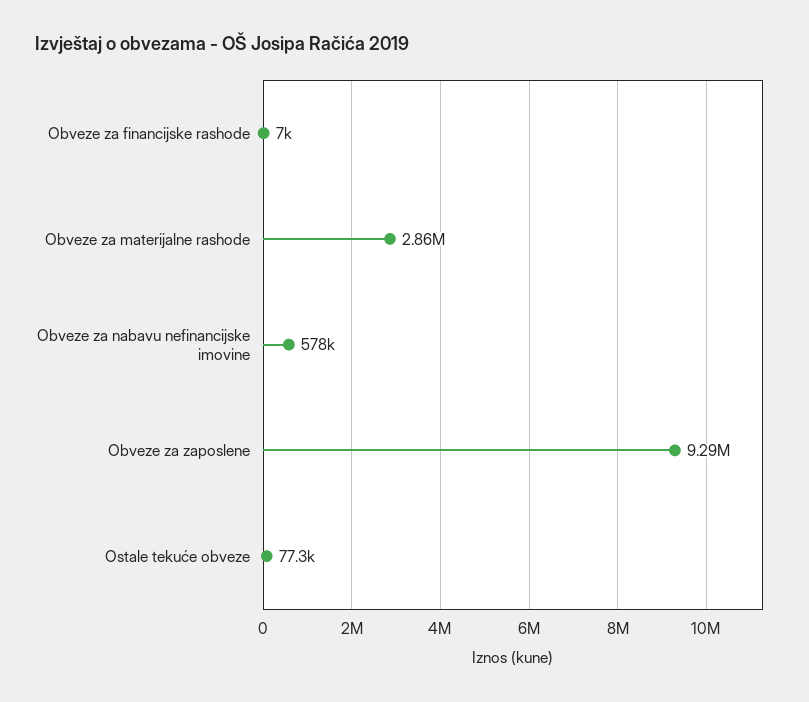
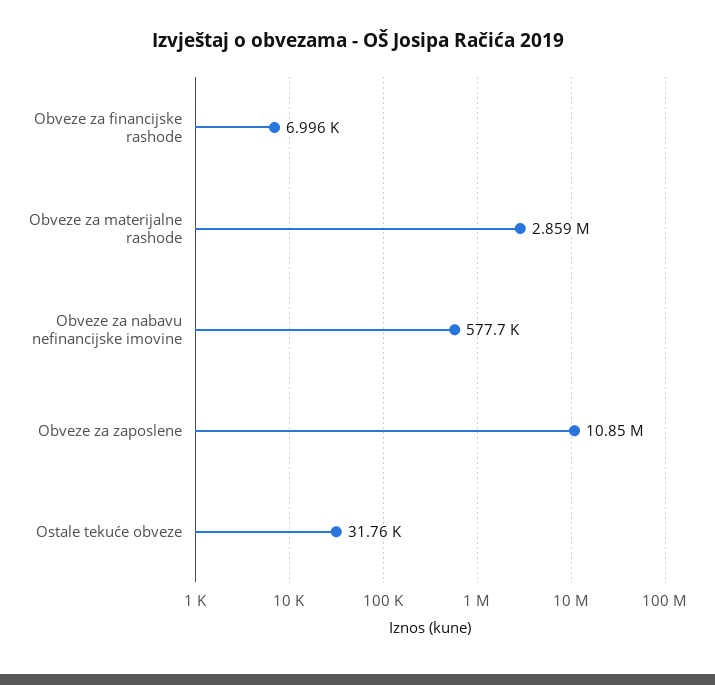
  {
    "Obveze za financijske rashode": 6996,
    "Obveze za materijalne rashode": 2859000,
    "Obveze za nabavu nefinancijske imovine": 577700,
-   "Obveze za zaposlene": 9290000,
+   "Obveze za zaposlene": 10850000,
-   "Ostale tekuće obveze": 77300
+   "Ostale tekuće obveze": 31760
  }

